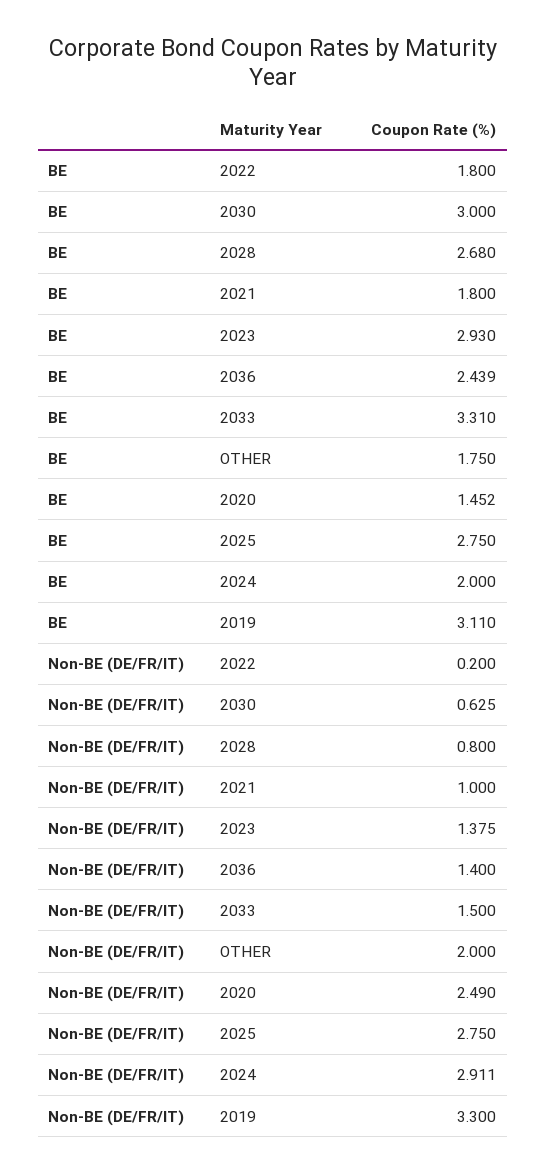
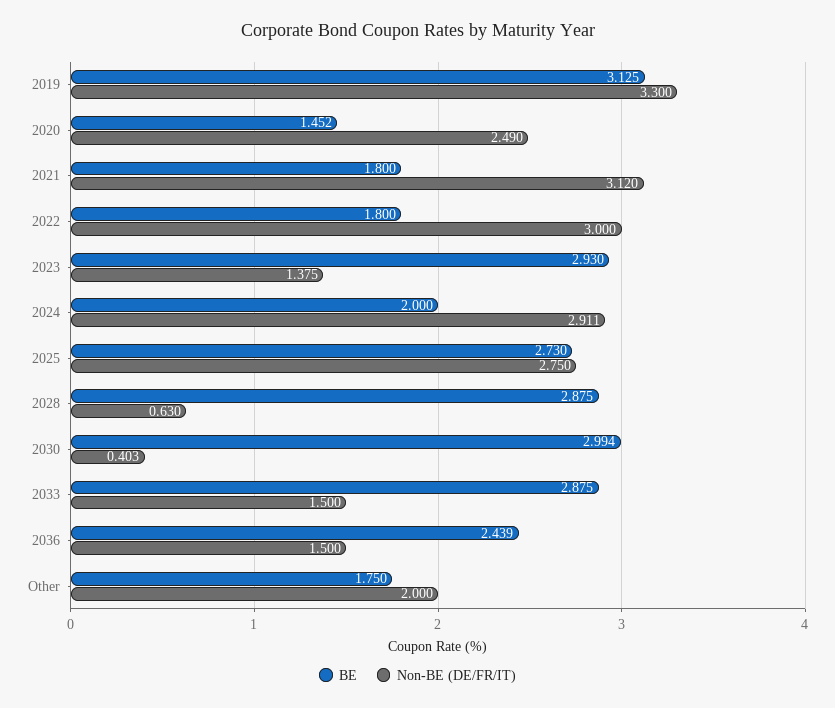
  {
    "BE": {
      "2022": 1.8,
-     "2030": 3,
+     "2030": 2.994,
-     "2028": 2.68,
+     "2028": 2.875,
      "2021": 1.8,
      "2023": 2.93,
      "2036": 2.439,
-     "2033": 3.31,
+     "2033": 2.875,
      "OTHER": 1.75,
      "2020": 1.452,
-     "2025": 2.75,
+     "2025": 2.73,
      "2024": 2,
-     "2019": 3.11
+     "2019": 3.125
    },
    "Non-BE (DE/FR/IT)": {
-     "2022": 0.2,
+     "2022": 3,
-     "2030": 0.625,
+     "2030": 0.403,
-     "2028": 0.8,
+     "2028": 0.63,
-     "2021": 1,
+     "2021": 3.12,
      "2023": 1.375,
-     "2036": 1.4,
+     "2036": 1.5,
      "2033": 1.5,
      "OTHER": 2,
      "2020": 2.49,
      "2025": 2.75,
      "2024": 2.911,
      "2019": 3.3
    }
  }

